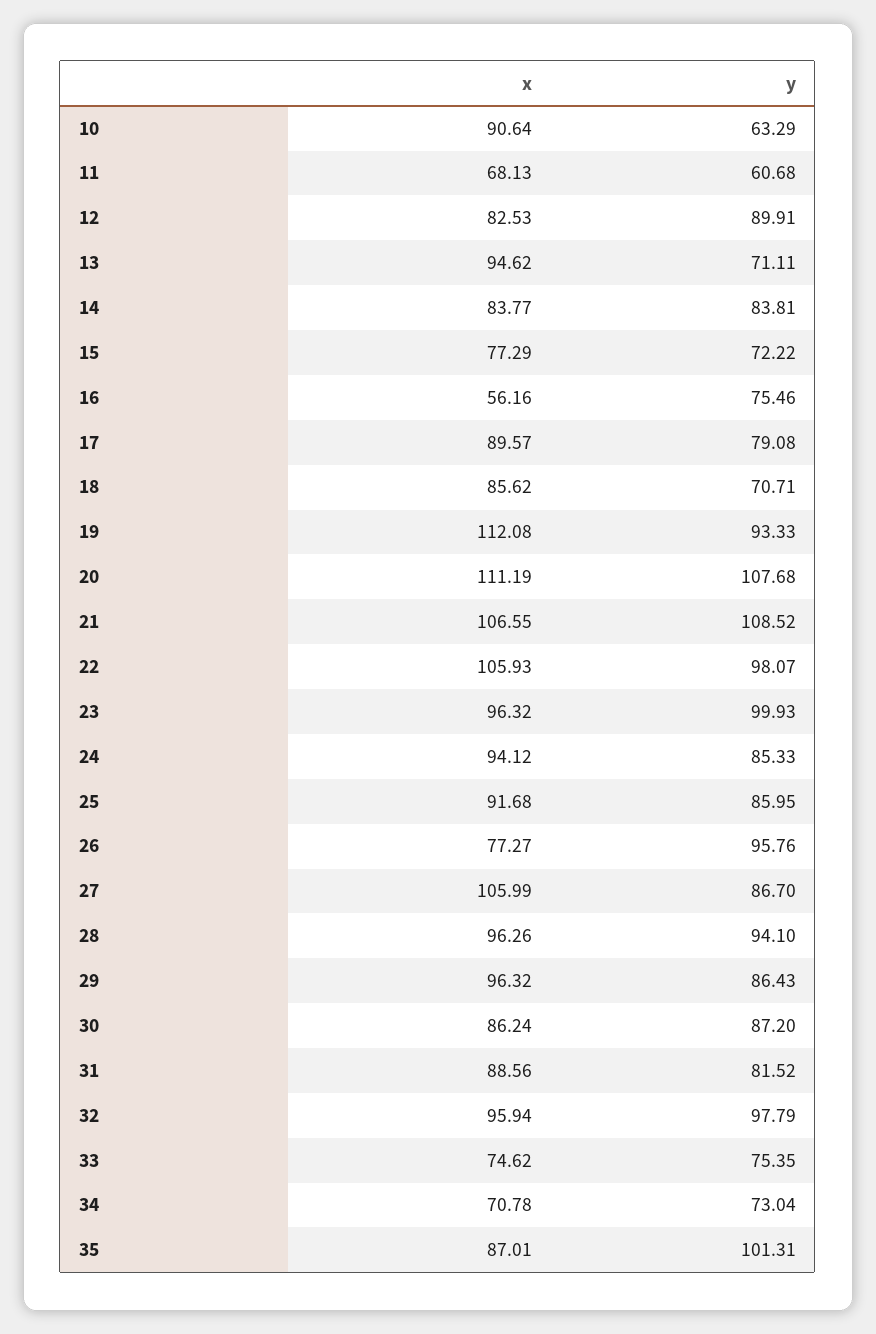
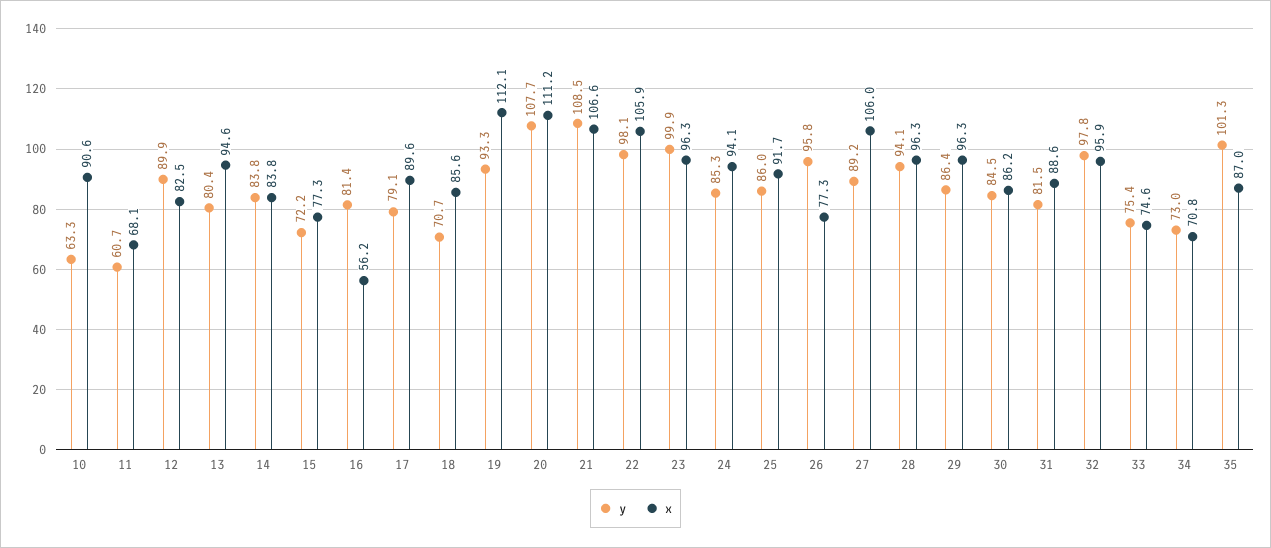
  {
    "x": {
      "10": 90.64,
      "11": 68.13,
      "12": 82.53,
      "13": 94.62,
      "14": 83.77,
      "15": 77.29,
      "16": 56.16,
      "17": 89.57,
      "18": 85.62,
      "19": 112.08,
      "20": 111.19,
      "21": 106.55,
      "22": 105.93,
      "23": 96.32,
      "24": 94.12,
      "25": 91.68,
      "26": 77.27,
      "27": 105.99,
      "28": 96.26,
      "29": 96.32,
      "30": 86.24,
      "31": 88.56,
      "32": 95.94,
      "33": 74.62,
      "34": 70.78,
      "35": 87.01
    },
    "y": {
      "10": 63.29,
      "11": 60.68,
      "12": 89.91,
-     "13": 71.11,
+     "13": 80.4,
      "14": 83.81,
      "15": 72.22,
-     "16": 75.46,
+     "16": 81.4,
      "17": 79.08,
      "18": 70.71,
      "19": 93.33,
      "20": 107.68,
      "21": 108.52,
      "22": 98.07,
      "23": 99.93,
      "24": 85.33,
      "25": 85.95,
      "26": 95.76,
-     "27": 86.7,
+     "27": 89.2,
      "28": 94.1,
      "29": 86.43,
-     "30": 87.2,
+     "30": 84.5,
      "31": 81.52,
      "32": 97.79,
      "33": 75.35,
      "34": 73.04,
      "35": 101.31
    }
  }

